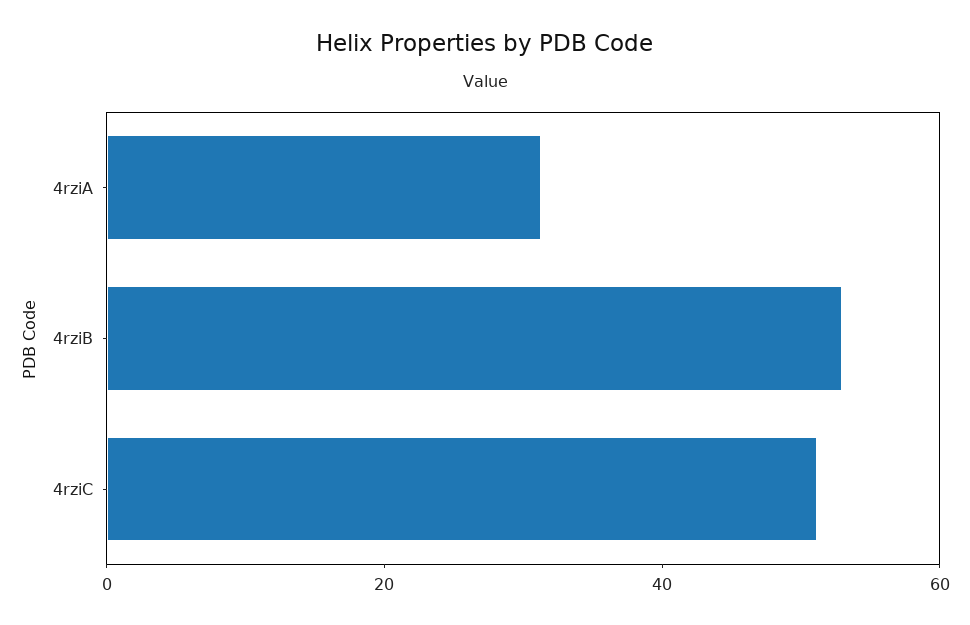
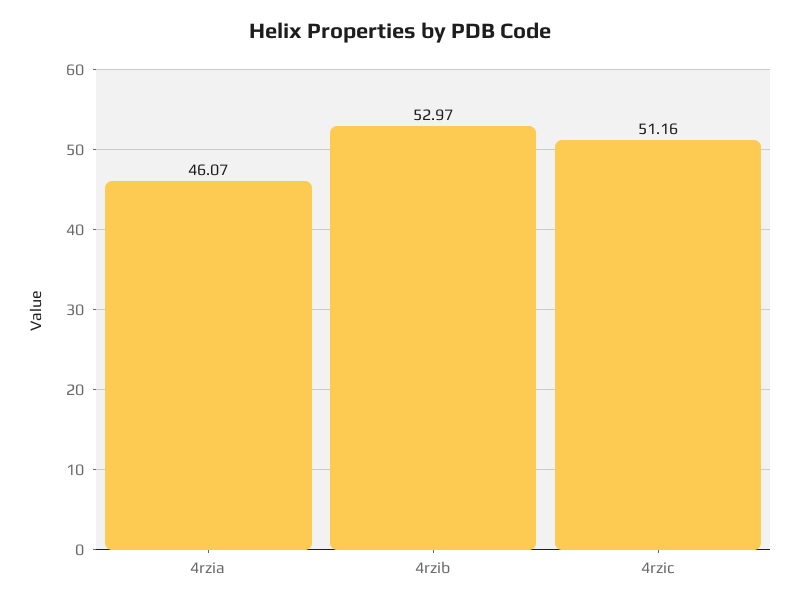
  {
-   "4rziA": 30,
+   "4rziA": 46.07,
    "4rziB": 52.97,
    "4rziC": 51.16
  }

